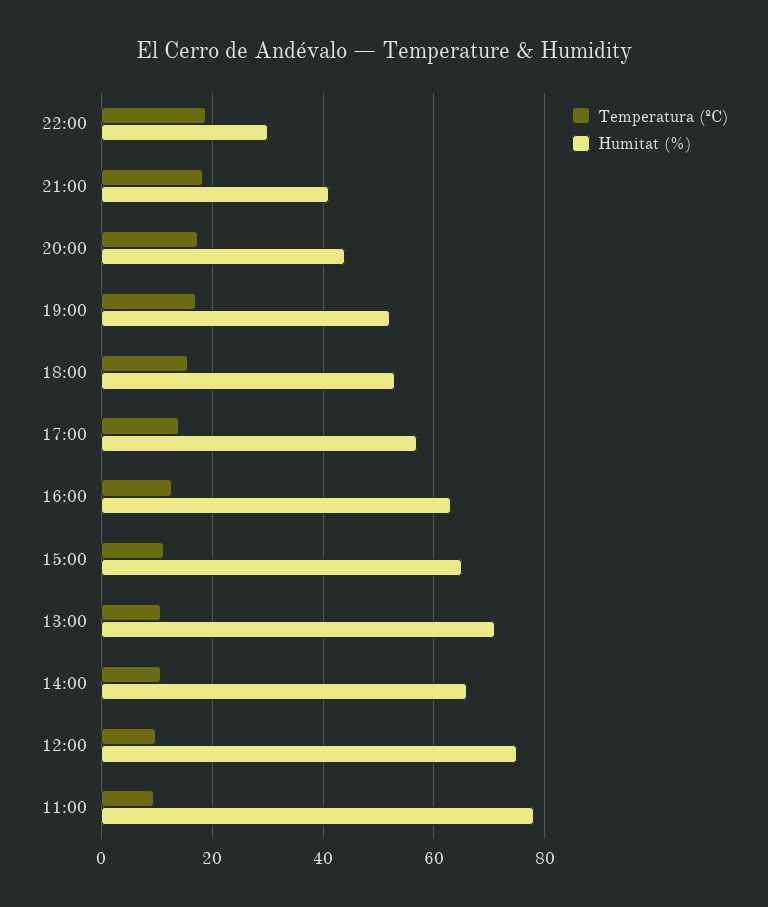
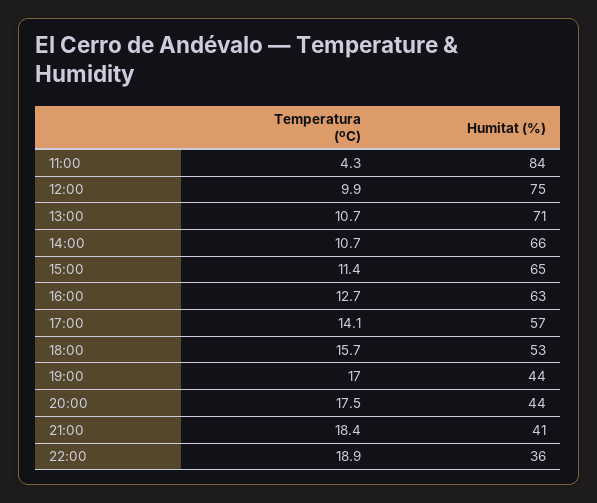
  {
    "Temperatura (ºC)": {
      "22:00": 18.9,
      "21:00": 18.4,
      "20:00": 17.5,
      "19:00": 17,
      "18:00": 15.7,
      "17:00": 14.1,
      "16:00": 12.7,
      "15:00": 11.4,
      "13:00": 10.7,
      "14:00": 10.7,
      "12:00": 9.9,
-     "11:00": 10
+     "11:00": 4.3
    },
    "Humitat (%)": {
-     "22:00": 30,
+     "22:00": 36,
      "21:00": 41,
      "20:00": 44,
-     "19:00": 52,
+     "19:00": 44,
      "18:00": 53,
      "17:00": 57,
      "16:00": 63,
      "15:00": 65,
      "13:00": 71,
      "14:00": 66,
      "12:00": 75,
-     "11:00": 78
+     "11:00": 84
    }
  }

